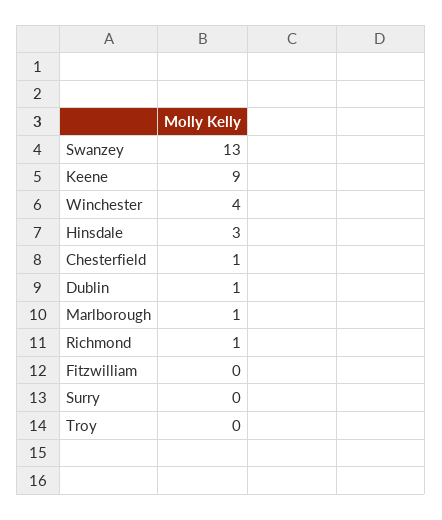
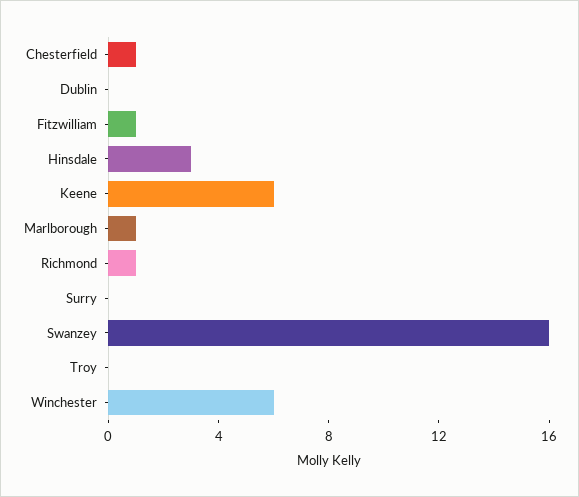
  {
-   "Swanzey": 13,
+   "Swanzey": 16,
-   "Keene": 9,
+   "Keene": 6,
-   "Winchester": 4,
+   "Winchester": 6,
    "Hinsdale": 3,
    "Chesterfield": 1,
-   "Dublin": 1,
+   "Dublin": 0,
    "Marlborough": 1,
    "Richmond": 1,
-   "Fitzwilliam": 0,
+   "Fitzwilliam": 1,
    "Surry": 0,
    "Troy": 0
  }

